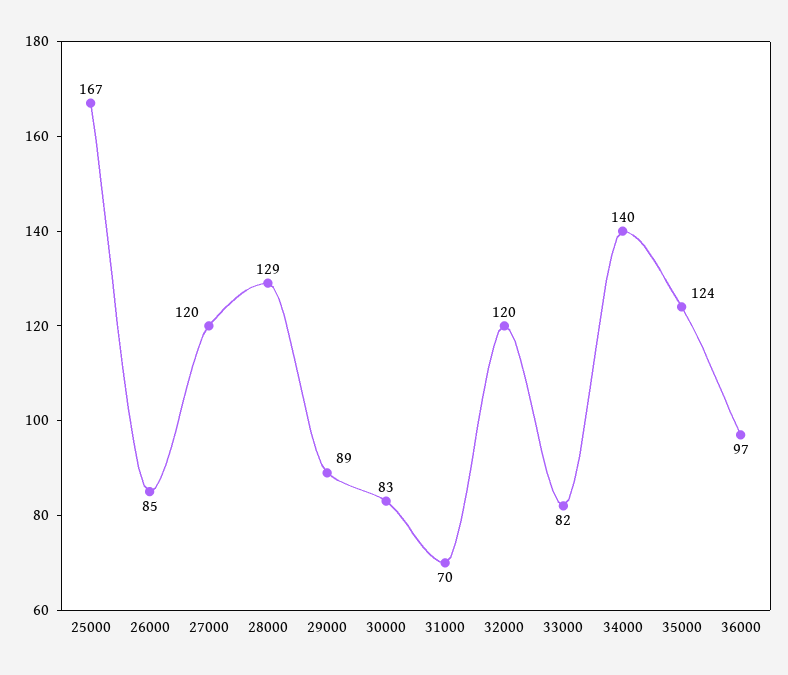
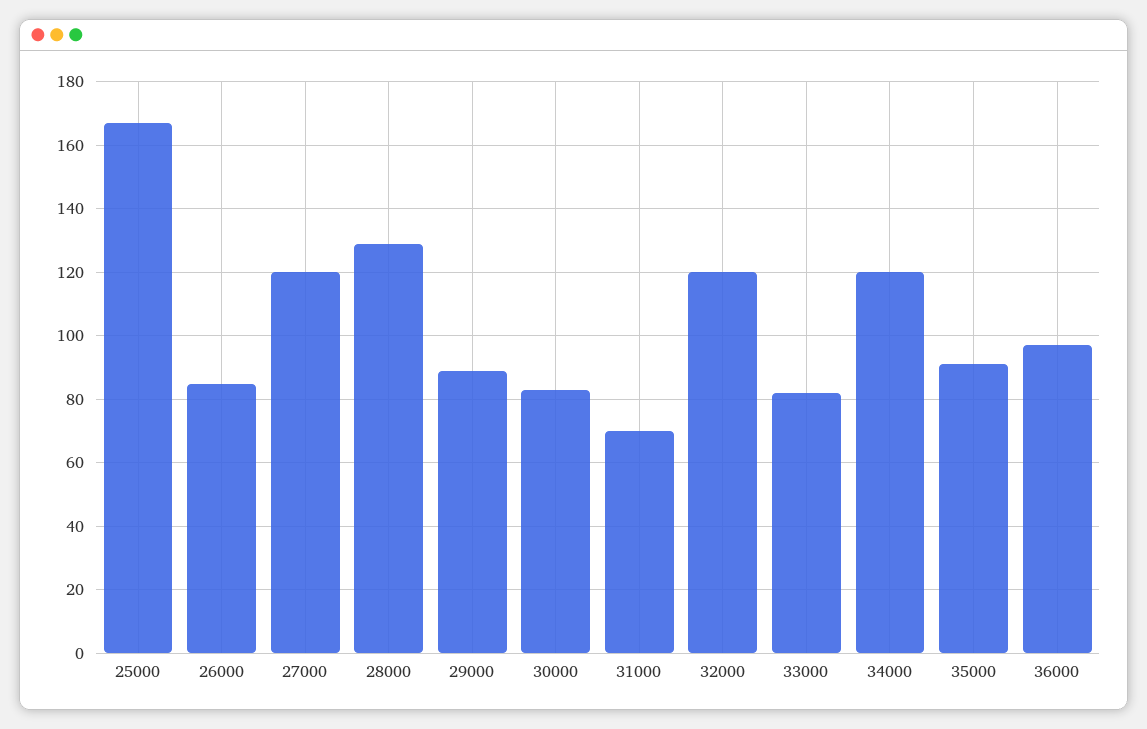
  {
    "25000": 167,
    "26000": 85,
    "27000": 120,
    "28000": 129,
    "29000": 89,
    "30000": 83,
    "31000": 70,
    "32000": 120,
    "33000": 82,
-   "34000": 140,
+   "34000": 120,
-   "35000": 124,
+   "35000": 90,
    "36000": 97
  }

